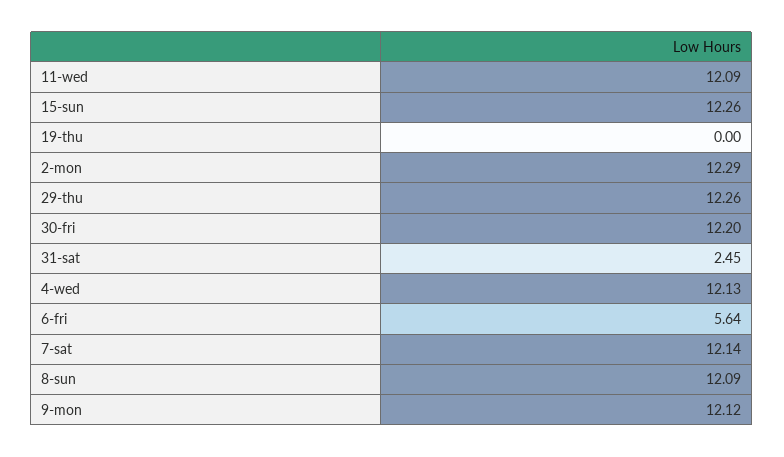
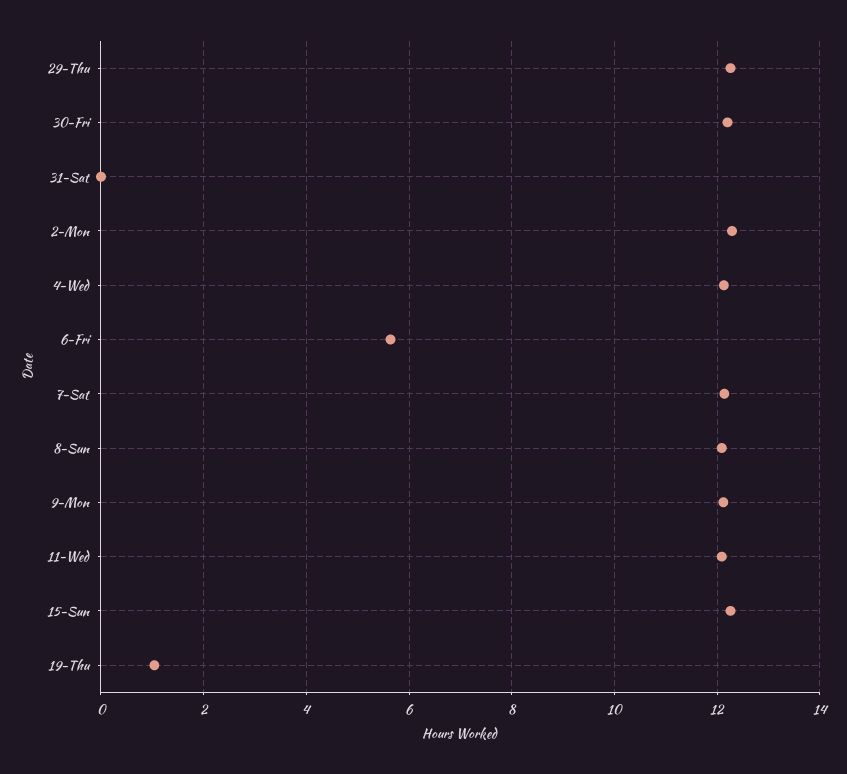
  {
    "11-wed": 12.09,
    "15-sun": 12.26,
-   "19-thu": 0,
+   "19-thu": 1,
    "2-mon": 12.29,
    "29-thu": 12.26,
    "30-fri": 12.2,
-   "31-sat": 2.45,
+   "31-sat": 0,
    "4-wed": 12.13,
    "6-fri": 5.64,
    "7-sat": 12.14,
    "8-sun": 12.09,
    "9-mon": 12.12
  }

